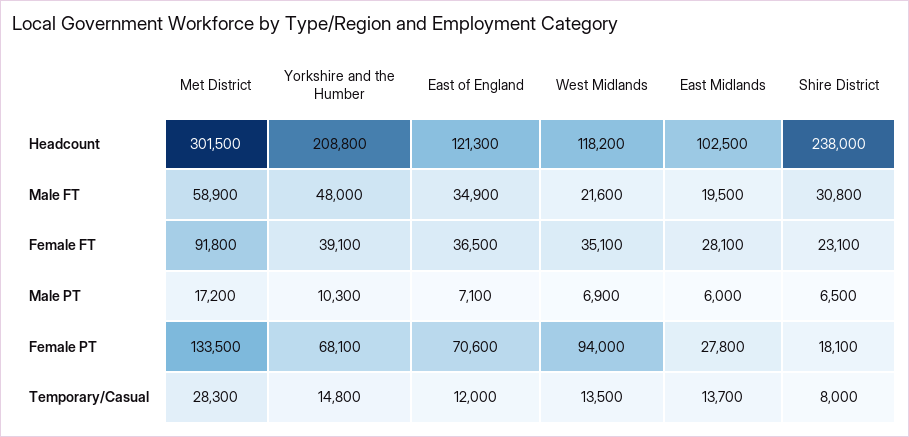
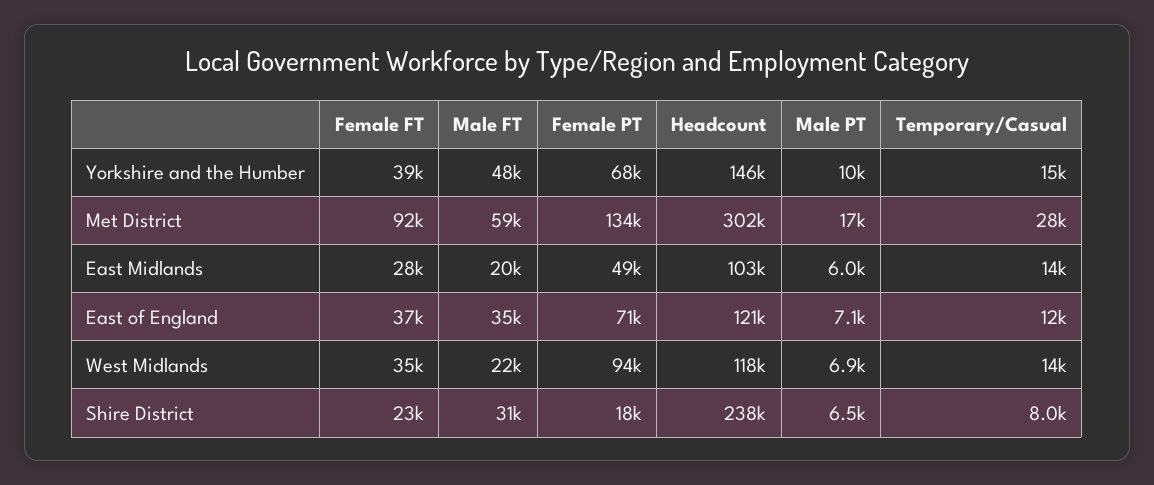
  {
    "Met District": {
      "Headcount": 301500,
      "Male FT": 58900,
      "Female FT": 91800,
      "Male PT": 17200,
      "Female PT": 133500,
      "Temporary/Casual": 28300
    },
    "Yorkshire and the Humber": {
-     "Headcount": 208800,
+     "Headcount": 146000,
      "Male FT": 48000,
      "Female FT": 39100,
      "Male PT": 10300,
      "Female PT": 68100,
      "Temporary/Casual": 14800
    },
    "East of England": {
      "Headcount": 121300,
      "Male FT": 34900,
      "Female FT": 36500,
      "Male PT": 7100,
      "Female PT": 70600,
      "Temporary/Casual": 12000
    },
    "West Midlands": {
      "Headcount": 118200,
      "Male FT": 21600,
      "Female FT": 35100,
      "Male PT": 6900,
      "Female PT": 94000,
      "Temporary/Casual": 13500
    },
    "East Midlands": {
      "Headcount": 102500,
      "Male FT": 19500,
      "Female FT": 28100,
      "Male PT": 6000,
-     "Female PT": 27800,
+     "Female PT": 49000,
      "Temporary/Casual": 13700
    },
    "Shire District": {
      "Headcount": 238000,
      "Male FT": 30800,
      "Female FT": 23100,
      "Male PT": 6500,
      "Female PT": 18100,
      "Temporary/Casual": 8000
    }
  }

